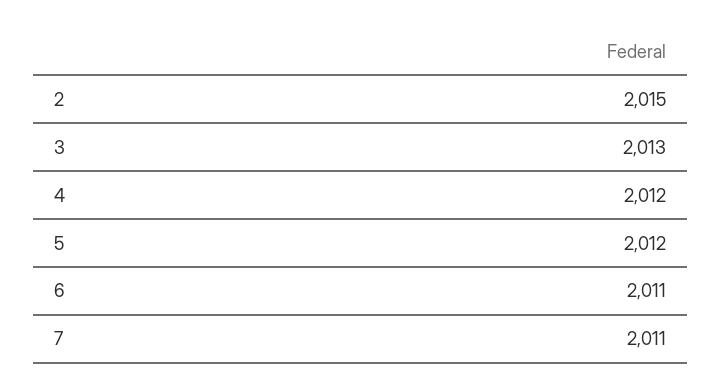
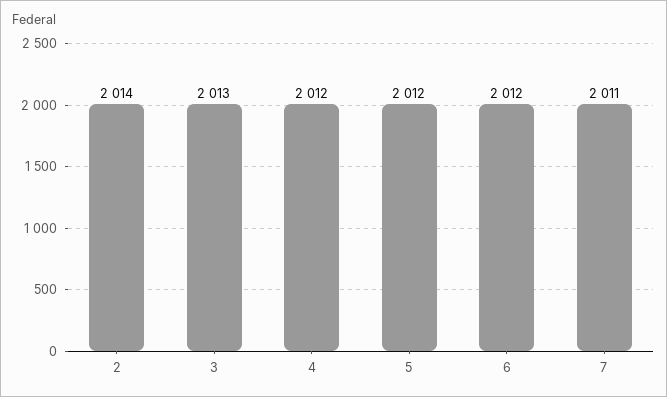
  {
-   "2": 2015,
+   "2": 2014,
    "3": 2013,
    "4": 2012,
    "5": 2012,
-   "6": 2011,
+   "6": 2012,
    "7": 2011
  }

